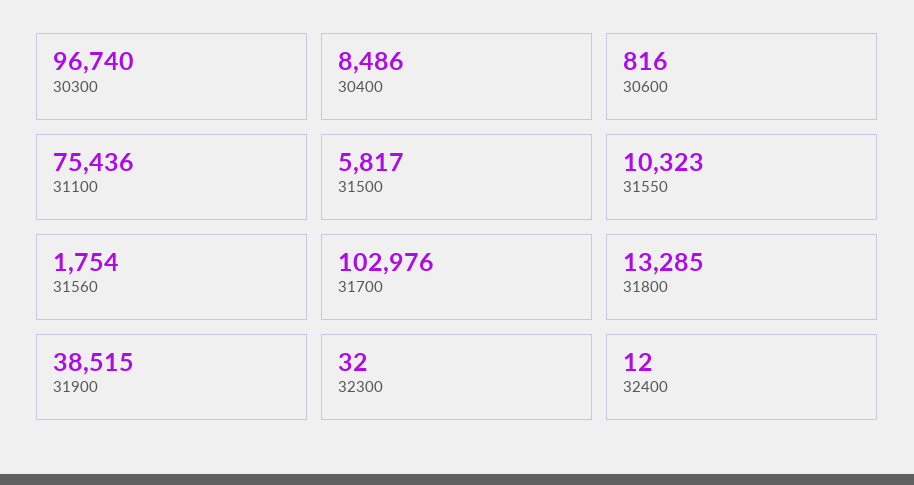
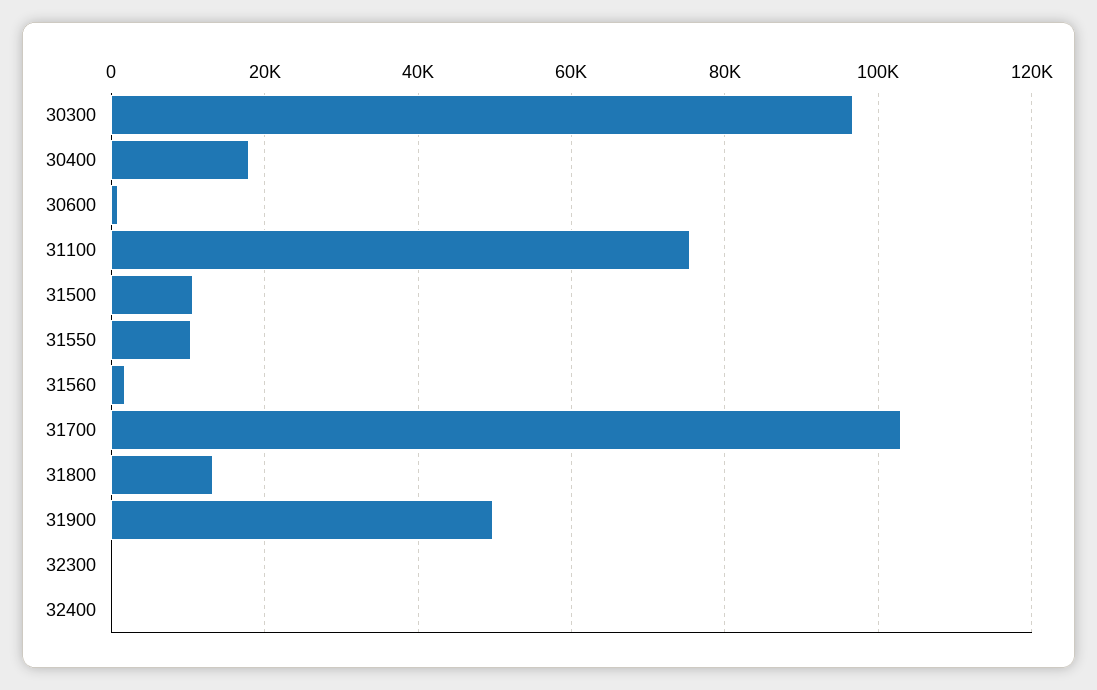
  {
    "30300": 96740,
-   "30400": 8486,
+   "30400": 18000,
    "30600": 816,
    "31100": 75436,
-   "31500": 5817,
+   "31500": 10000,
    "31550": 10323,
    "31560": 1754,
    "31700": 102976,
    "31800": 13285,
-   "31900": 38515,
+   "31900": 50000,
    "32300": 32,
    "32400": 12
  }

